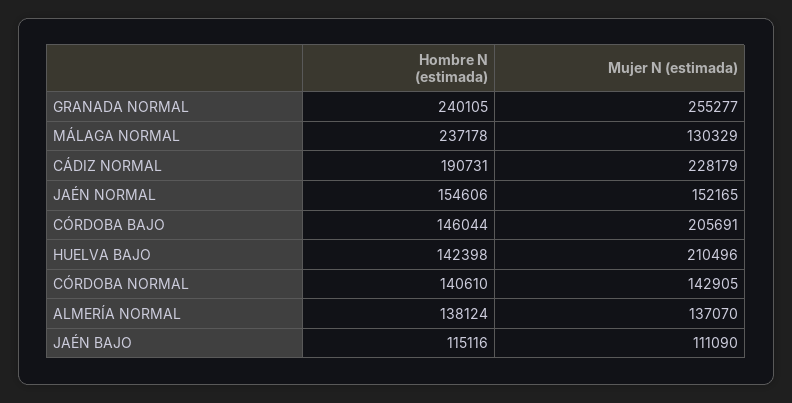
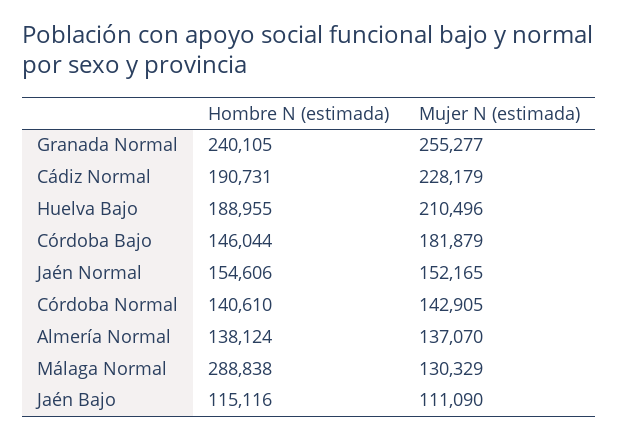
  {
    "Hombre N (estimada)": {
      "GRANADA NORMAL": 240105,
-     "MÁLAGA NORMAL": 237178,
+     "MÁLAGA NORMAL": 288838,
      "CÁDIZ NORMAL": 190731,
      "JAÉN NORMAL": 154606,
      "CÓRDOBA BAJO": 146044,
-     "HUELVA BAJO": 142398,
+     "HUELVA BAJO": 188955,
      "CÓRDOBA NORMAL": 140610,
      "ALMERÍA NORMAL": 138124,
      "JAÉN BAJO": 115116
    },
    "Mujer N (estimada)": {
      "GRANADA NORMAL": 255277,
      "MÁLAGA NORMAL": 130329,
      "CÁDIZ NORMAL": 228179,
      "JAÉN NORMAL": 152165,
-     "CÓRDOBA BAJO": 205691,
+     "CÓRDOBA BAJO": 181879,
      "HUELVA BAJO": 210496,
      "CÓRDOBA NORMAL": 142905,
      "ALMERÍA NORMAL": 137070,
      "JAÉN BAJO": 111090
    }
  }

